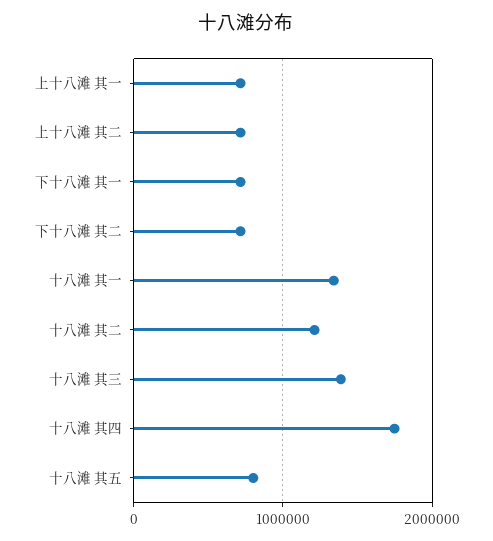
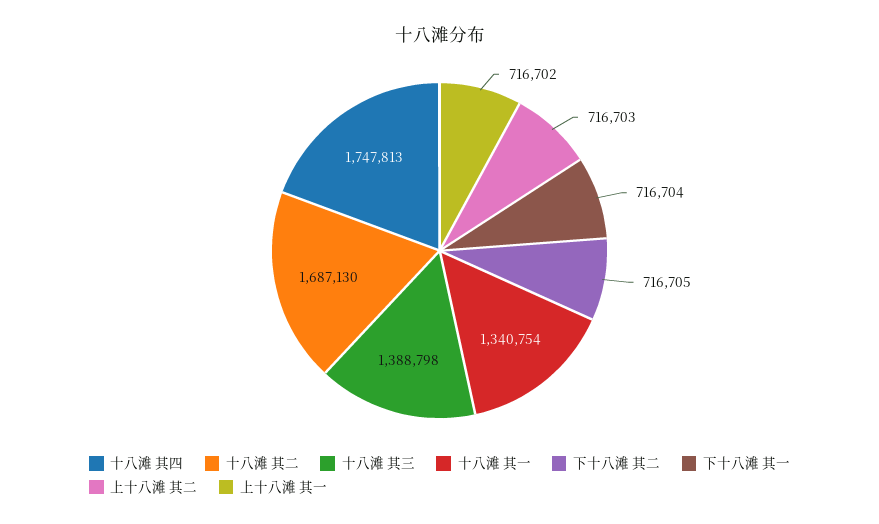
  {
    "上十八滩 其一": 716702,
    "上十八滩 其二": 716703,
    "下十八滩 其一": 716704,
    "下十八滩 其二": 716705,
    "十八滩 其一": 1340754,
-   "十八滩 其二": 1200000,
+   "十八滩 其二": 1687130,
    "十八滩 其三": 1388798,
-   "十八滩 其四": 1747813,
+   "十八滩 其四": 1747813
-   "十八滩 其五": 800000
  }

